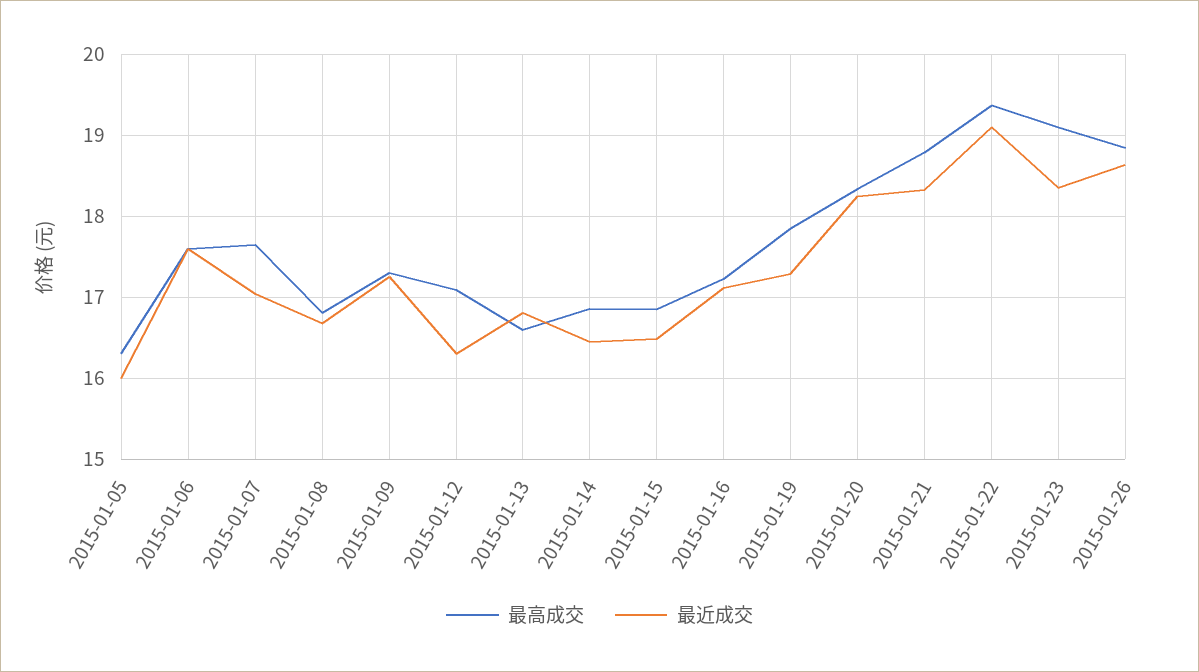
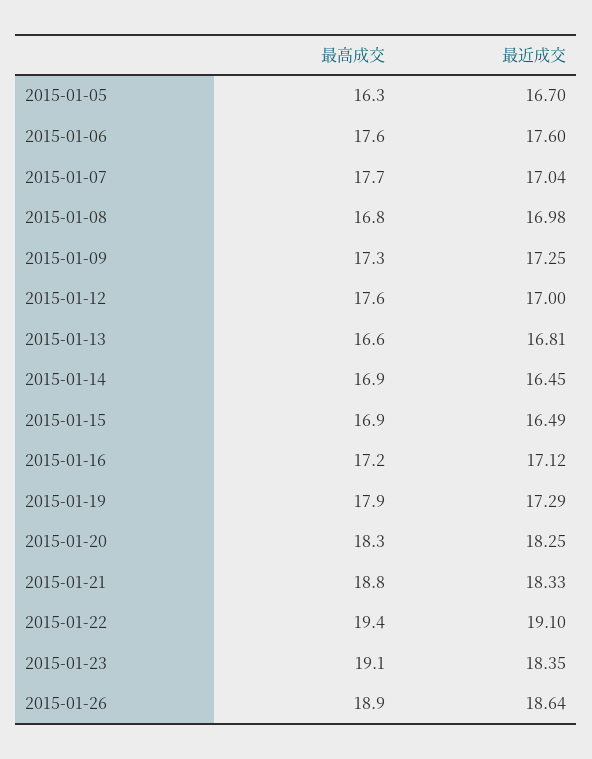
  {
    "最高成交": {
      "2015-01-05": 16.3,
      "2015-01-06": 17.6,
      "2015-01-07": 17.7,
      "2015-01-08": 16.8,
      "2015-01-09": 17.3,
-     "2015-01-12": 17.1,
+     "2015-01-12": 17.6,
      "2015-01-13": 16.6,
      "2015-01-14": 16.9,
      "2015-01-15": 16.9,
      "2015-01-16": 17.2,
      "2015-01-19": 17.9,
      "2015-01-20": 18.3,
      "2015-01-21": 18.8,
      "2015-01-22": 19.4,
      "2015-01-23": 19.1,
      "2015-01-26": 18.9
    },
    "最近成交": {
-     "2015-01-05": 16,
+     "2015-01-05": 16.7,
      "2015-01-06": 17.6,
      "2015-01-07": 17.04,
-     "2015-01-08": 16.7,
+     "2015-01-08": 16.98,
      "2015-01-09": 17.25,
-     "2015-01-12": 16.3,
+     "2015-01-12": 17,
      "2015-01-13": 16.81,
      "2015-01-14": 16.45,
      "2015-01-15": 16.49,
      "2015-01-16": 17.12,
      "2015-01-19": 17.29,
      "2015-01-20": 18.25,
      "2015-01-21": 18.33,
      "2015-01-22": 19.1,
      "2015-01-23": 18.35,
      "2015-01-26": 18.64
    }
  }

